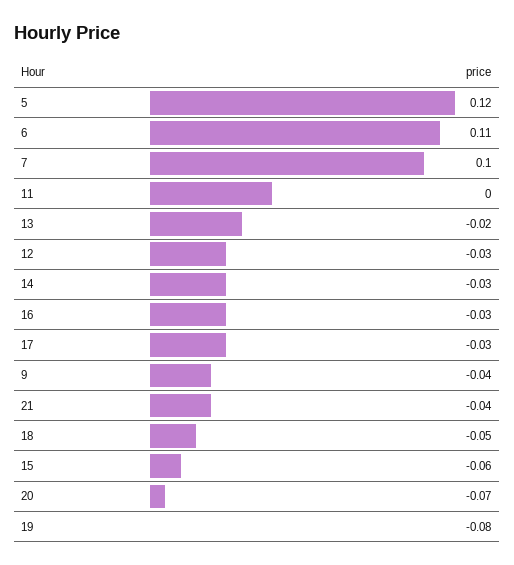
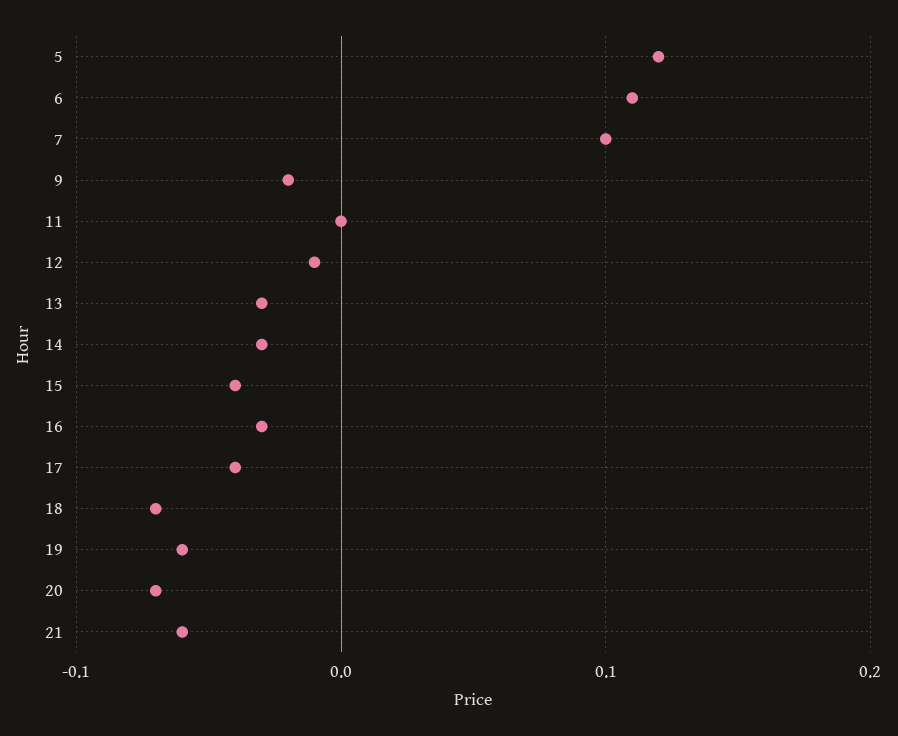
  {
    "5": 0.12,
    "6": 0.11,
    "7": 0.1,
    "11": 0,
-   "13": -0.02,
+   "13": -0.03,
-   "12": -0.03,
+   "12": -0.01,
    "14": -0.03,
    "16": -0.03,
-   "17": -0.03,
+   "17": -0.04,
-   "9": -0.04,
+   "9": -0.02,
-   "21": -0.04,
+   "21": -0.06,
-   "18": -0.05,
+   "18": -0.07,
-   "15": -0.06,
+   "15": -0.04,
    "20": -0.07,
-   "19": -0.08
+   "19": -0.06
  }

